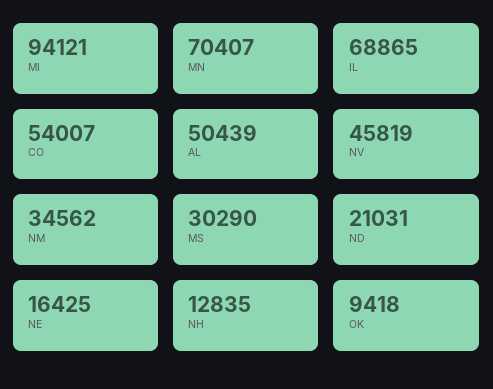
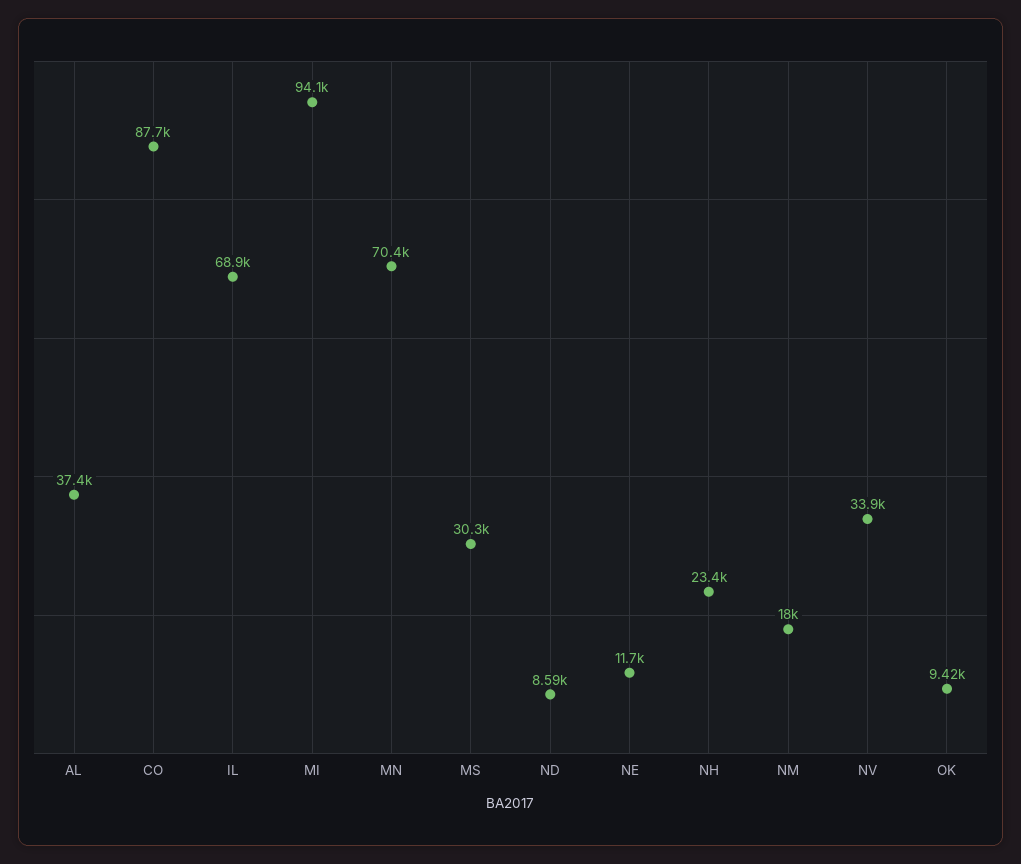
  {
    "MI": 94121,
    "MN": 70407,
    "IL": 68865,
-   "CO": 54007,
+   "CO": 87700,
-   "AL": 50439,
+   "AL": 37400,
-   "NV": 45819,
+   "NV": 33900,
-   "NM": 34562,
+   "NM": 18000,
    "MS": 30290,
-   "ND": 21031,
+   "ND": 8590,
-   "NE": 16425,
+   "NE": 11700,
-   "NH": 12835,
+   "NH": 23400,
    "OK": 9418
  }

